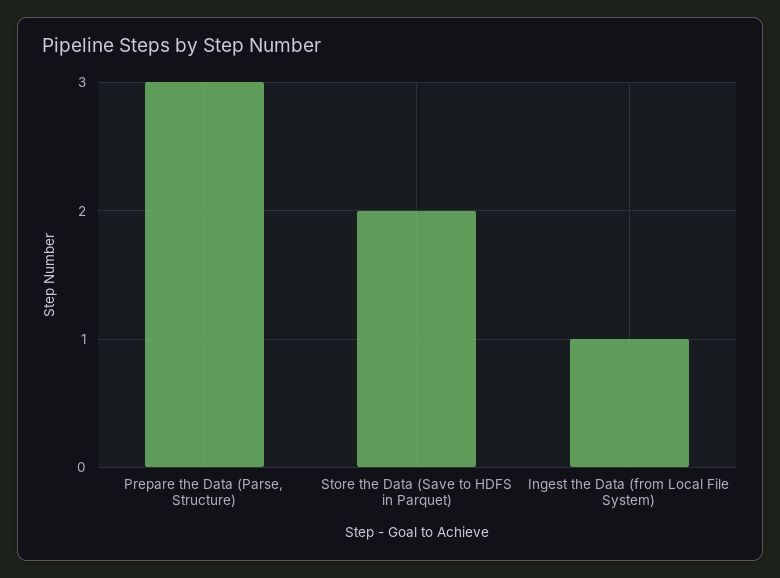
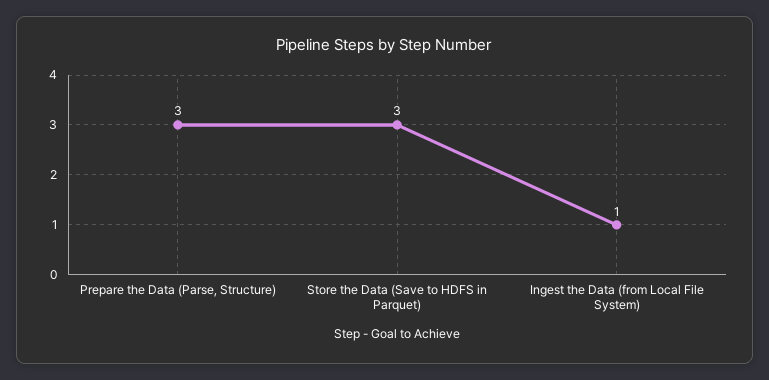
  {
    "Prepare the Data (Parse, Structure)": 3,
-   "Store the Data (Save to HDFS in Parquet)": 2,
+   "Store the Data (Save to HDFS in Parquet)": 3,
    "Ingest the Data (from Local File System)": 1
  }

